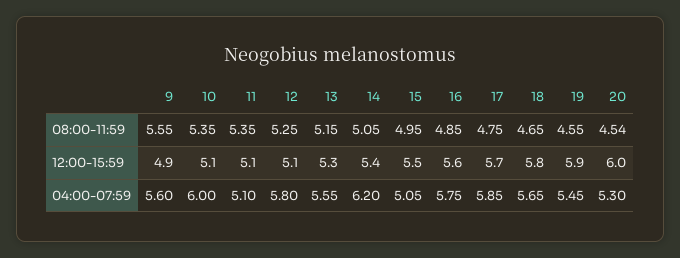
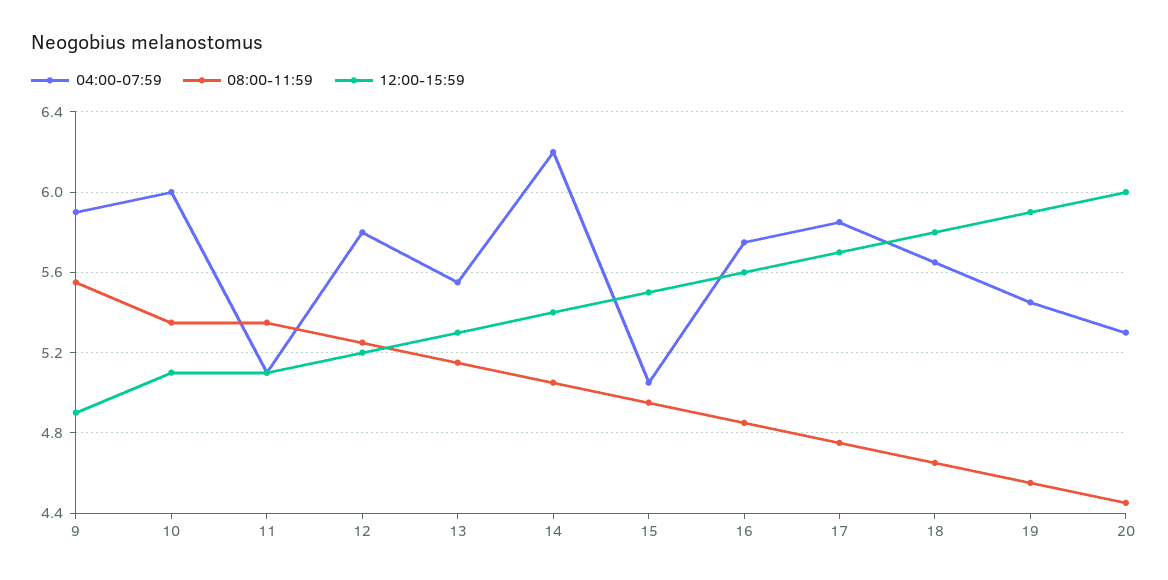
  {
    "08:00-11:59": {
      "9": 5.55,
      "10": 5.35,
      "11": 5.35,
      "12": 5.25,
      "13": 5.15,
      "14": 5.05,
      "15": 4.95,
      "16": 4.85,
      "17": 4.75,
      "18": 4.65,
      "19": 4.55,
-     "20": 4.54
+     "20": 4.45
    },
    "12:00-15:59": {
      "9": 4.9,
      "10": 5.1,
      "11": 5.1,
-     "12": 5.1,
+     "12": 5.2,
      "13": 5.3,
      "14": 5.4,
      "15": 5.5,
      "16": 5.6,
      "17": 5.7,
      "18": 5.8,
      "19": 5.9,
      "20": 6
    },
    "04:00-07:59": {
-     "9": 5.6,
+     "9": 5.9,
      "10": 6,
      "11": 5.1,
      "12": 5.8,
      "13": 5.55,
      "14": 6.2,
      "15": 5.05,
      "16": 5.75,
      "17": 5.85,
      "18": 5.65,
      "19": 5.45,
      "20": 5.3
    }
  }

